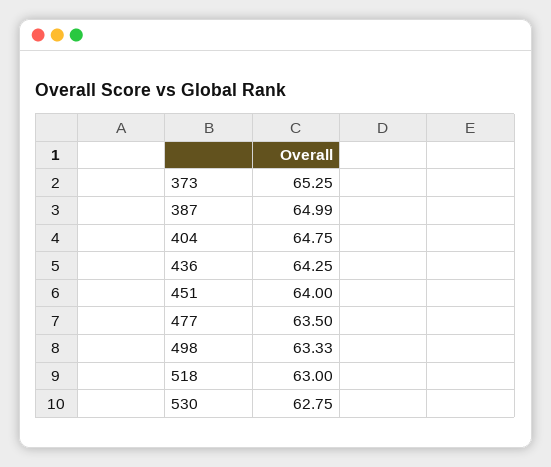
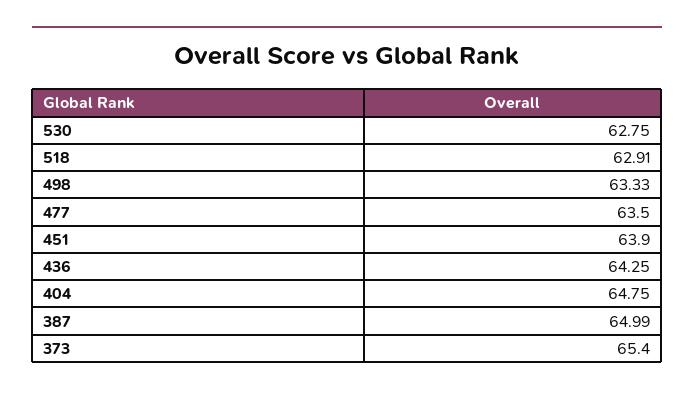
  {
-   "373": 65.25,
+   "373": 65.4,
    "387": 64.99,
    "404": 64.75,
    "436": 64.25,
-   "451": 64,
+   "451": 63.9,
    "477": 63.5,
    "498": 63.33,
-   "518": 63,
+   "518": 62.91,
    "530": 62.75
  }

